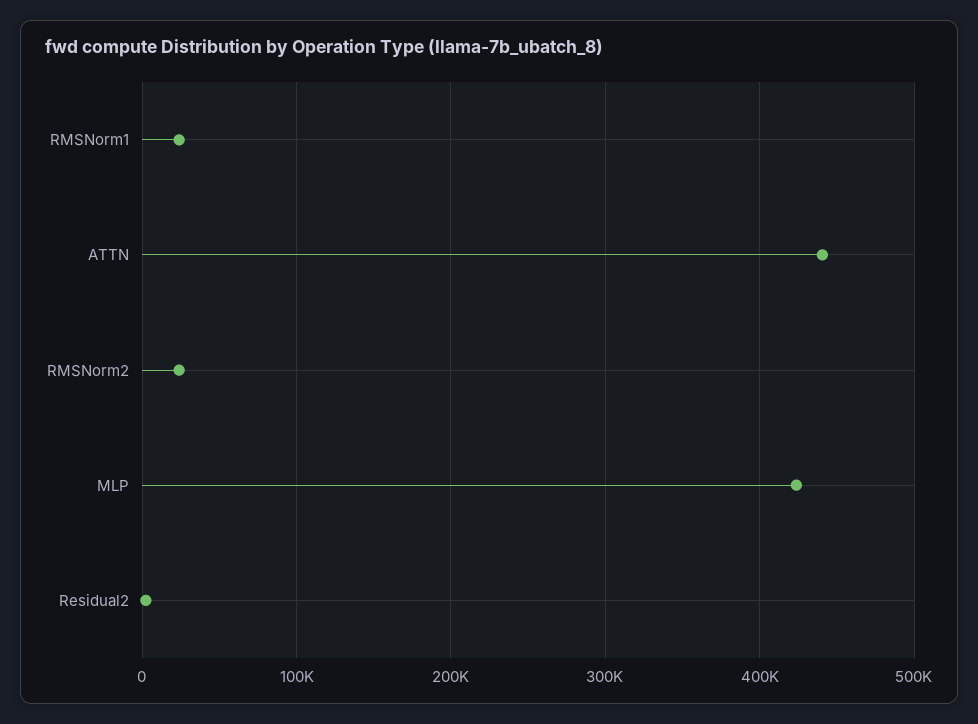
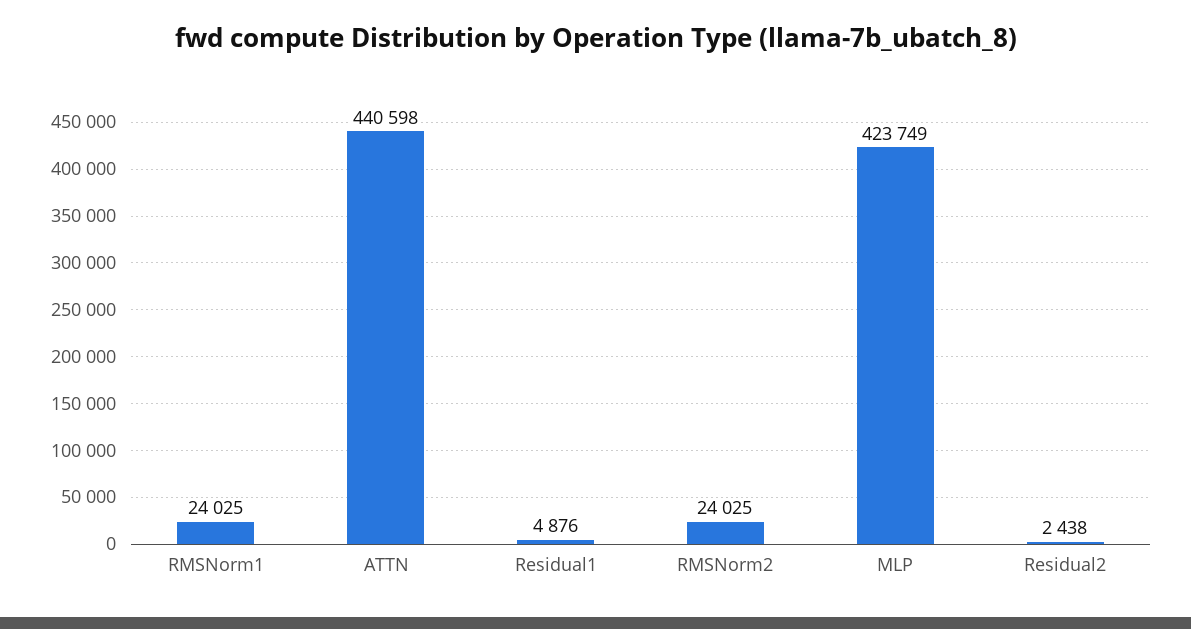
  {
    "RMSNorm1": 24025,
    "ATTN": 440598,
    "RMSNorm2": 24025,
    "MLP": 423749,
-   "Residual2": 2438
+   "Residual2": 2438,
+   "Residual1": 4876
  }

